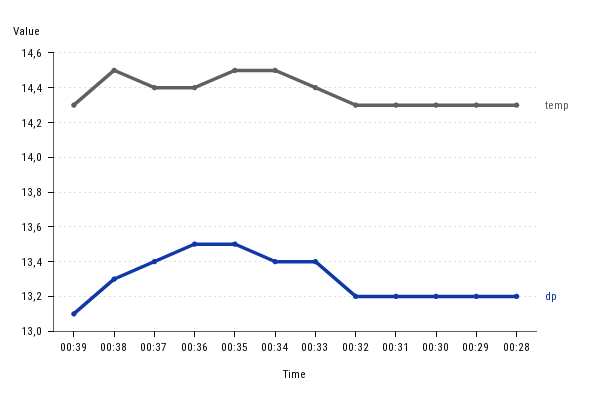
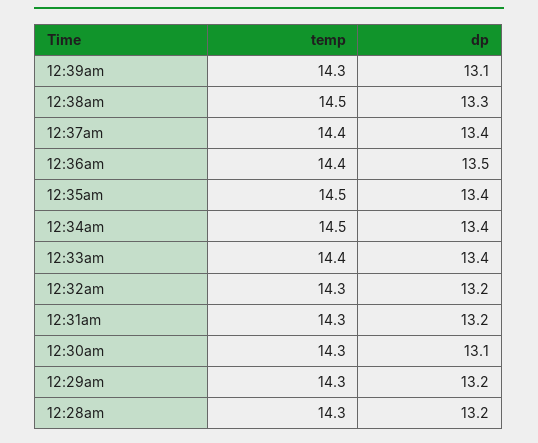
  {
    "temp": {
      "00:39": 14.3,
      "00:38": 14.5,
      "00:37": 14.4,
      "00:36": 14.4,
      "00:35": 14.5,
      "00:34": 14.5,
      "00:33": 14.4,
      "00:32": 14.3,
      "00:31": 14.3,
      "00:30": 14.3,
      "00:29": 14.3,
      "00:28": 14.3
    },
    "dp": {
      "00:39": 13.1,
      "00:38": 13.3,
      "00:37": 13.4,
      "00:36": 13.5,
-     "00:35": 13.5,
+     "00:35": 13.4,
      "00:34": 13.4,
      "00:33": 13.4,
      "00:32": 13.2,
      "00:31": 13.2,
-     "00:30": 13.2,
+     "00:30": 13.1,
      "00:29": 13.2,
      "00:28": 13.2
    }
  }

